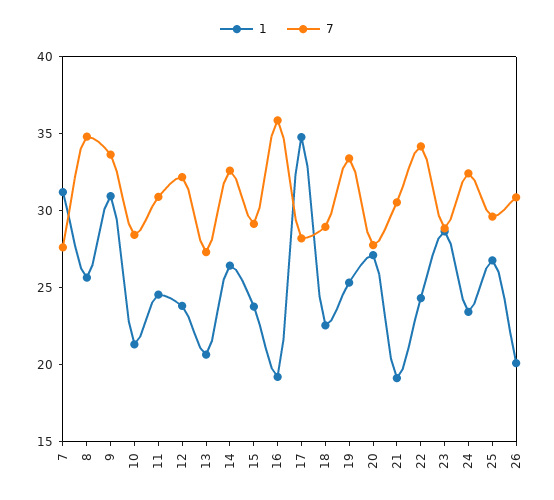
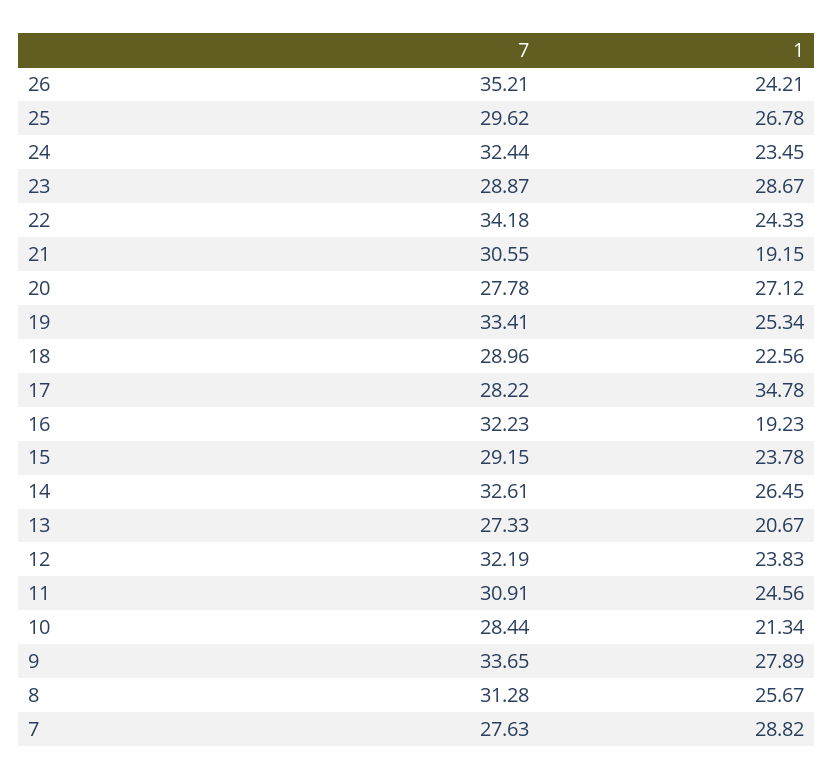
  {
    "1": {
-     "7": 31,
+     "7": 28.82,
      "8": 25.67,
-     "9": 31,
+     "9": 27.89,
      "10": 21.34,
      "11": 24.56,
      "12": 23.83,
      "13": 20.67,
      "14": 26.45,
      "15": 23.78,
      "16": 19.23,
      "17": 34.78,
      "18": 22.56,
      "19": 25.34,
      "20": 27.12,
      "21": 19.15,
      "22": 24.33,
      "23": 28.67,
      "24": 23.45,
      "25": 26.78,
-     "26": 20
+     "26": 24.21
    },
    "7": {
      "7": 27.63,
-     "8": 35,
+     "8": 31.28,
      "9": 33.65,
      "10": 28.44,
      "11": 30.91,
      "12": 32.19,
      "13": 27.33,
      "14": 32.61,
      "15": 29.15,
-     "16": 36,
+     "16": 32.23,
      "17": 28.22,
      "18": 28.96,
      "19": 33.41,
      "20": 27.78,
      "21": 30.55,
      "22": 34.18,
      "23": 28.87,
      "24": 32.44,
      "25": 29.62,
-     "26": 31
+     "26": 35.21
    }
  }

